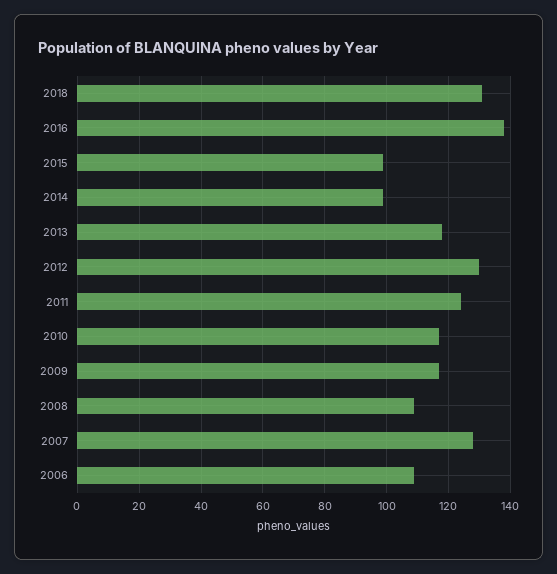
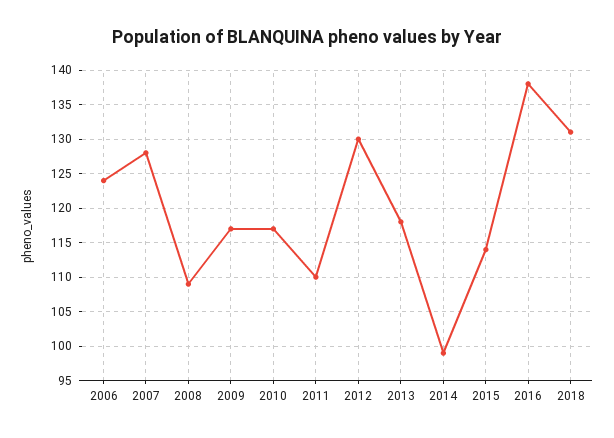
  {
    "2018": 131,
    "2016": 138,
-   "2015": 100,
+   "2015": 114,
    "2014": 99,
    "2013": 118,
    "2012": 130,
-   "2011": 125,
+   "2011": 110,
    "2010": 117,
    "2009": 117,
    "2008": 109,
    "2007": 128,
-   "2006": 110
+   "2006": 124
  }

